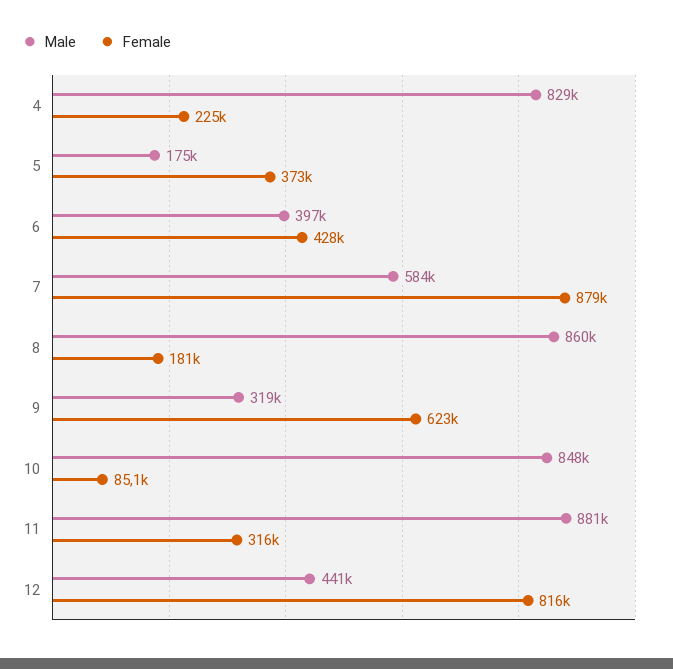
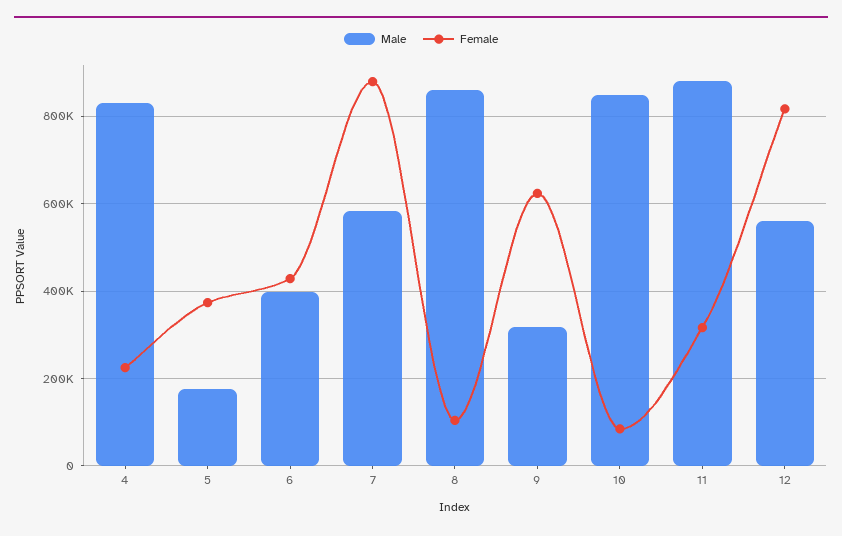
  {
    "Male": {
      "4": 829000,
      "5": 175000,
      "6": 397000,
      "7": 584000,
      "8": 860000,
      "9": 319000,
      "10": 848000,
      "11": 881000,
-     "12": 441000
+     "12": 560000
    },
    "Female": {
      "4": 225000,
      "5": 373000,
      "6": 428000,
      "7": 879000,
-     "8": 181000,
+     "8": 100000,
      "9": 623000,
      "10": 85100,
      "11": 316000,
      "12": 816000
    }
  }

